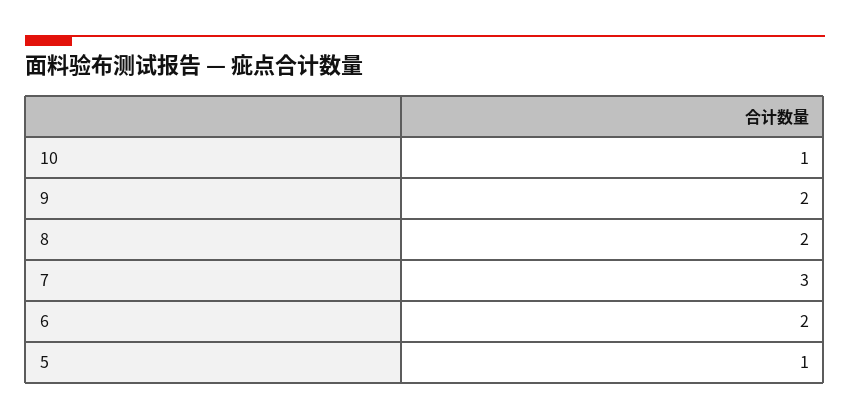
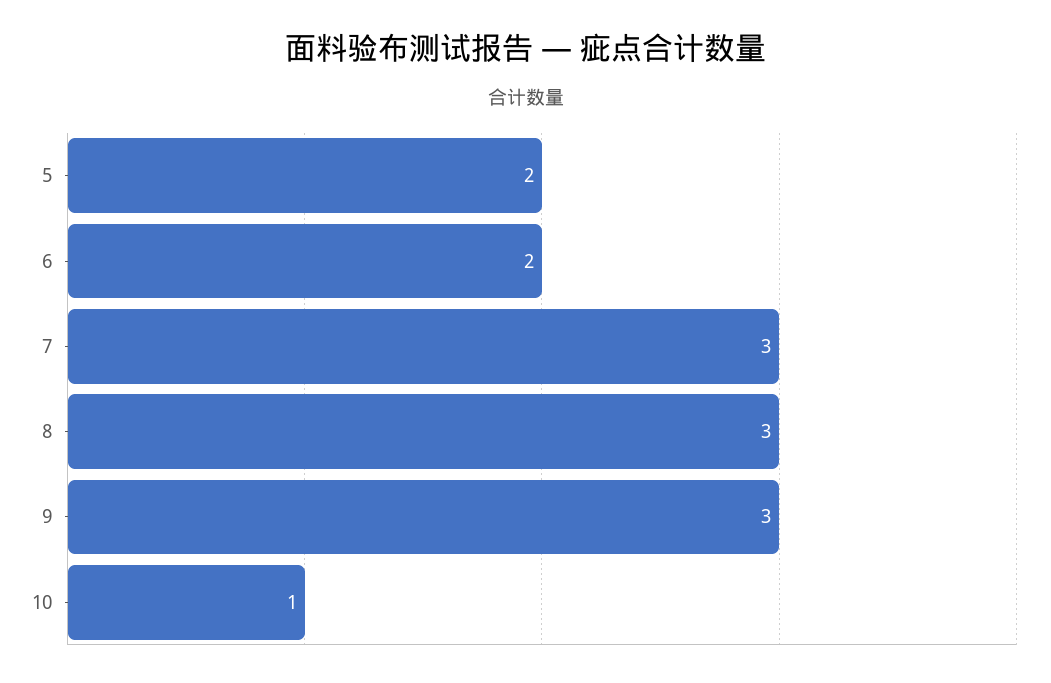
  {
    "10": 1,
-   "9": 2,
+   "9": 3,
-   "8": 2,
+   "8": 3,
    "7": 3,
    "6": 2,
-   "5": 1
+   "5": 2
  }

